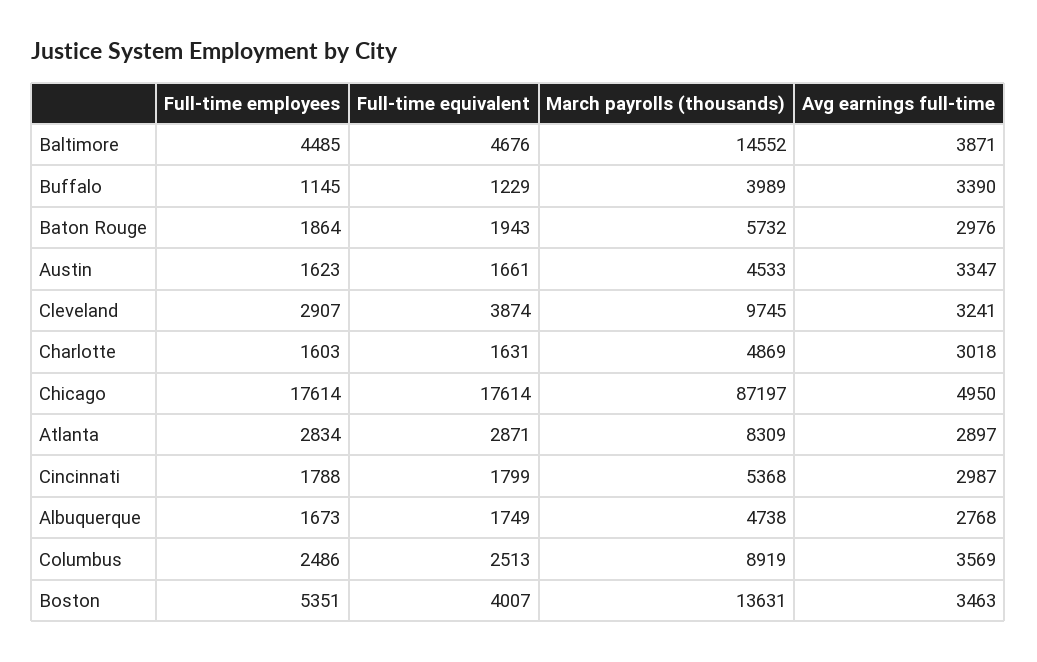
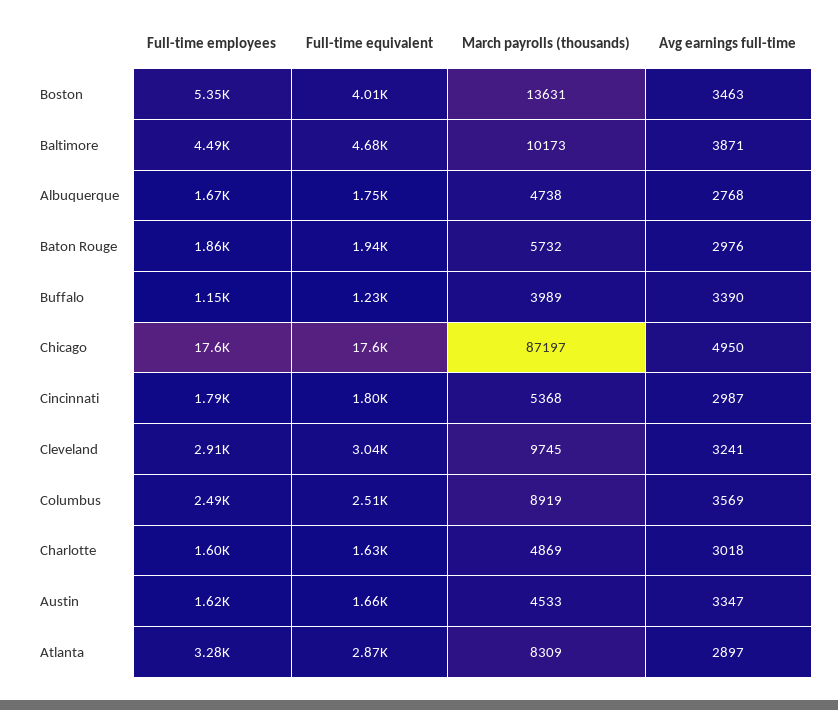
  {
    "Full-time employees": {
      "Baltimore": 4485,
      "Buffalo": 1145,
      "Baton Rouge": 1864,
      "Austin": 1623,
      "Cleveland": 2907,
      "Charlotte": 1603,
      "Chicago": 17614,
-     "Atlanta": 2834,
+     "Atlanta": 3280,
      "Cincinnati": 1788,
      "Albuquerque": 1673,
      "Columbus": 2486,
      "Boston": 5351
    },
    "Full-time equivalent": {
      "Baltimore": 4676,
      "Buffalo": 1229,
      "Baton Rouge": 1943,
      "Austin": 1661,
-     "Cleveland": 3874,
+     "Cleveland": 3040,
      "Charlotte": 1631,
      "Chicago": 17614,
      "Atlanta": 2871,
      "Cincinnati": 1799,
      "Albuquerque": 1749,
      "Columbus": 2513,
      "Boston": 4007
    },
    "March payrolls (thousands)": {
-     "Baltimore": 14552,
+     "Baltimore": 10173,
      "Buffalo": 3989,
      "Baton Rouge": 5732,
      "Austin": 4533,
      "Cleveland": 9745,
      "Charlotte": 4869,
      "Chicago": 87197,
      "Atlanta": 8309,
      "Cincinnati": 5368,
      "Albuquerque": 4738,
      "Columbus": 8919,
      "Boston": 13631
    },
    "Avg earnings full-time": {
      "Baltimore": 3871,
      "Buffalo": 3390,
      "Baton Rouge": 2976,
      "Austin": 3347,
      "Cleveland": 3241,
      "Charlotte": 3018,
      "Chicago": 4950,
      "Atlanta": 2897,
      "Cincinnati": 2987,
      "Albuquerque": 2768,
      "Columbus": 3569,
      "Boston": 3463
    }
  }

